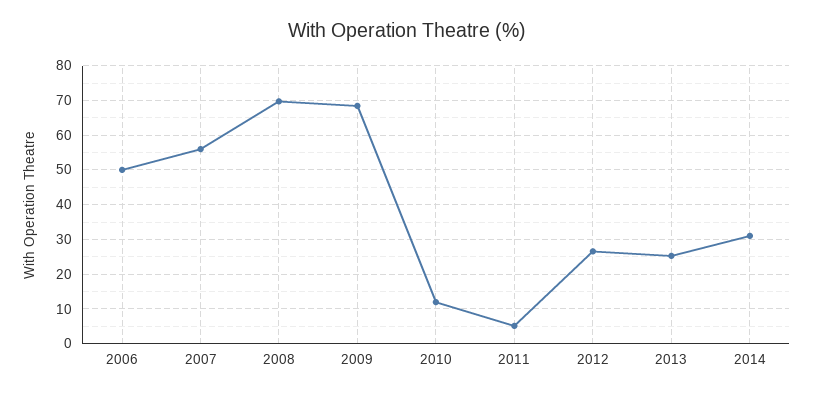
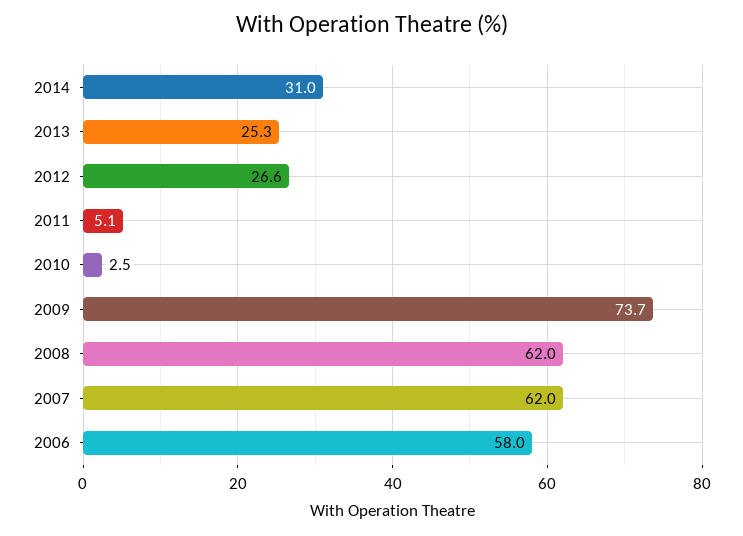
  {
-   "2006": 50,
+   "2006": 58,
-   "2007": 56,
+   "2007": 62,
-   "2008": 70,
+   "2008": 62,
-   "2009": 68,
+   "2009": 73.7,
-   "2010": 12,
+   "2010": 2.5,
    "2011": 5.1,
    "2012": 26.6,
    "2013": 25.3,
    "2014": 31
  }

